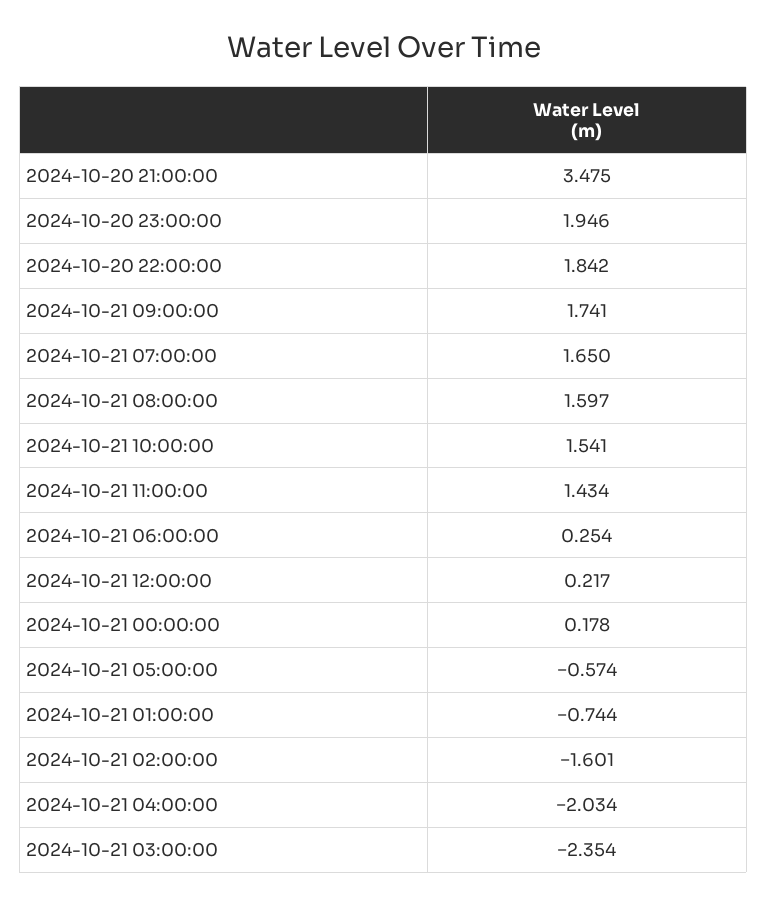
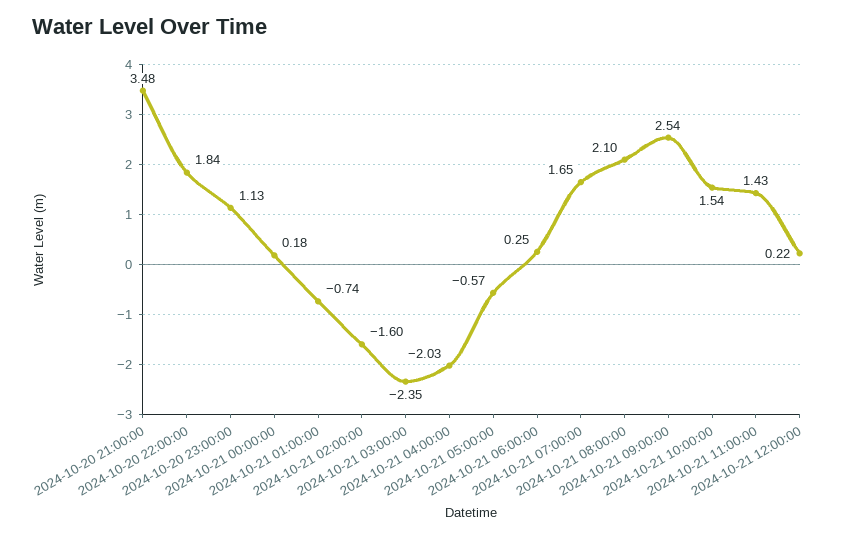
  {
    "2024-10-20 21:00:00": 3.475,
-   "2024-10-20 23:00:00": 1.946,
+   "2024-10-20 23:00:00": 1.13,
    "2024-10-20 22:00:00": 1.842,
-   "2024-10-21 09:00:00": 1.741,
+   "2024-10-21 09:00:00": 2.54,
    "2024-10-21 07:00:00": 1.65,
-   "2024-10-21 08:00:00": 1.597,
+   "2024-10-21 08:00:00": 2.1,
    "2024-10-21 10:00:00": 1.541,
    "2024-10-21 11:00:00": 1.434,
    "2024-10-21 06:00:00": 0.254,
    "2024-10-21 12:00:00": 0.217,
    "2024-10-21 00:00:00": 0.178,
    "2024-10-21 05:00:00": -0.574,
    "2024-10-21 01:00:00": -0.744,
    "2024-10-21 02:00:00": -1.601,
    "2024-10-21 04:00:00": -2.034,
    "2024-10-21 03:00:00": -2.354
  }

